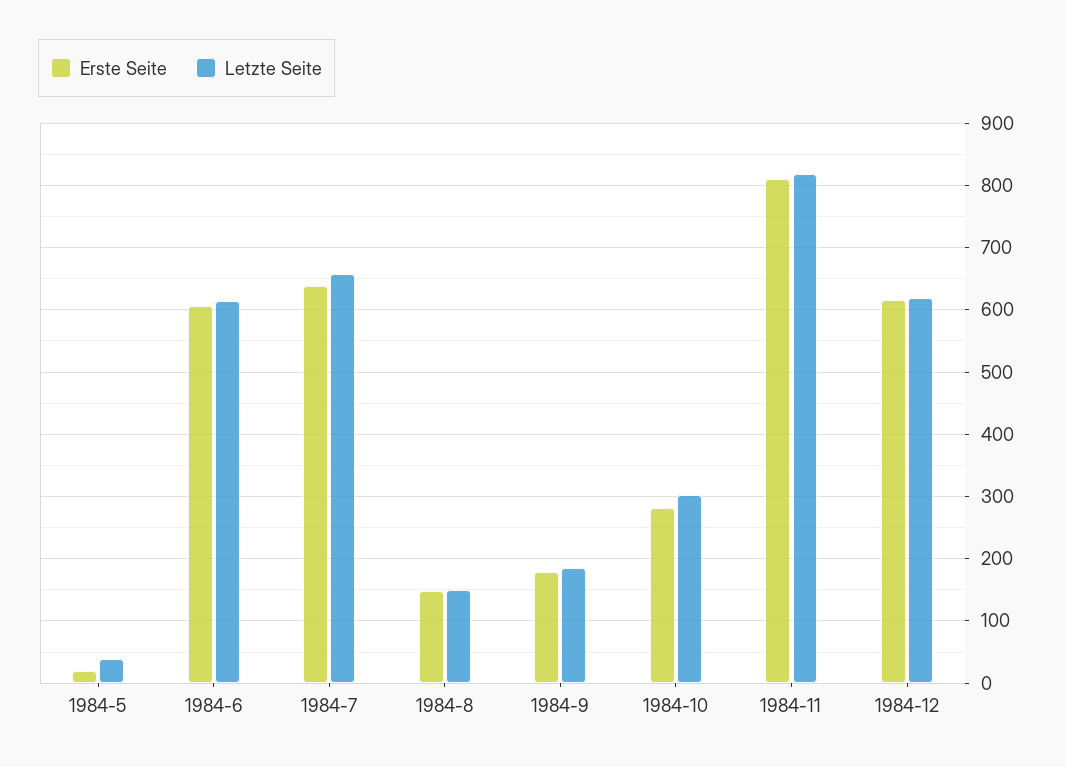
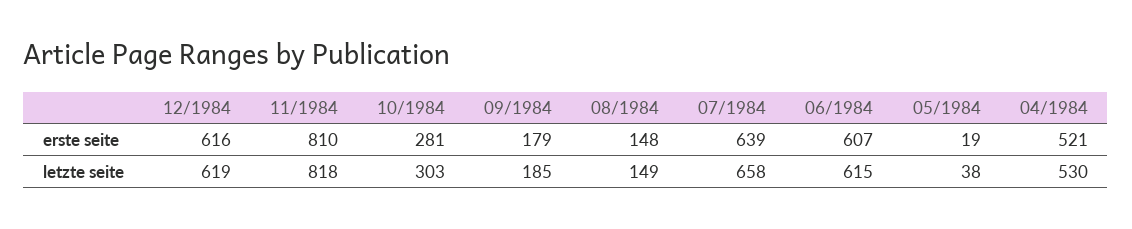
  {
    "Erste Seite": {
      "1984-5": 19,
      "1984-6": 607,
      "1984-7": 639,
      "1984-8": 148,
      "1984-9": 179,
      "1984-10": 281,
      "1984-11": 810,
-     "1984-12": 616
+     "1984-12": 616,
+     "04/1984": 521
    },
    "Letzte Seite": {
      "1984-5": 38,
      "1984-6": 615,
      "1984-7": 658,
      "1984-8": 149,
      "1984-9": 185,
      "1984-10": 303,
      "1984-11": 818,
-     "1984-12": 619
+     "1984-12": 619,
+     "04/1984": 530
    }
  }

